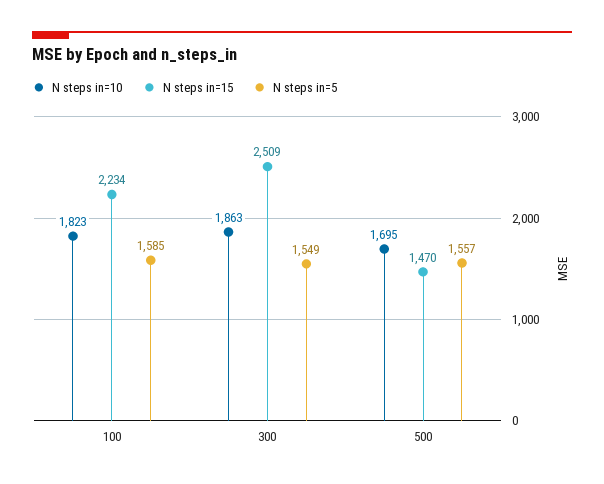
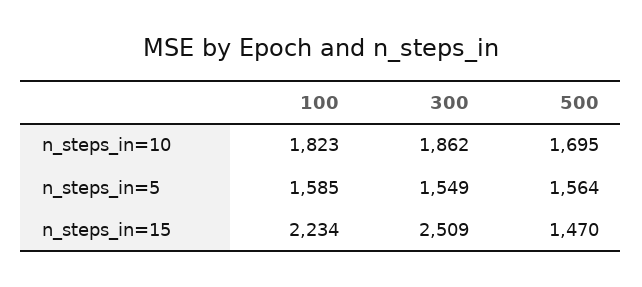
  {
    "N steps in=10": {
      "100": 1823,
-     "300": 1863,
+     "300": 1862,
      "500": 1695
    },
    "N steps in=15": {
      "100": 2234,
      "300": 2509,
      "500": 1470
    },
    "N steps in=5": {
      "100": 1585,
      "300": 1549,
-     "500": 1557
+     "500": 1564
    }
  }

